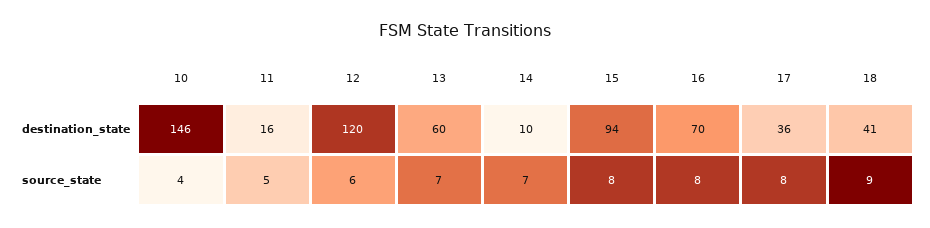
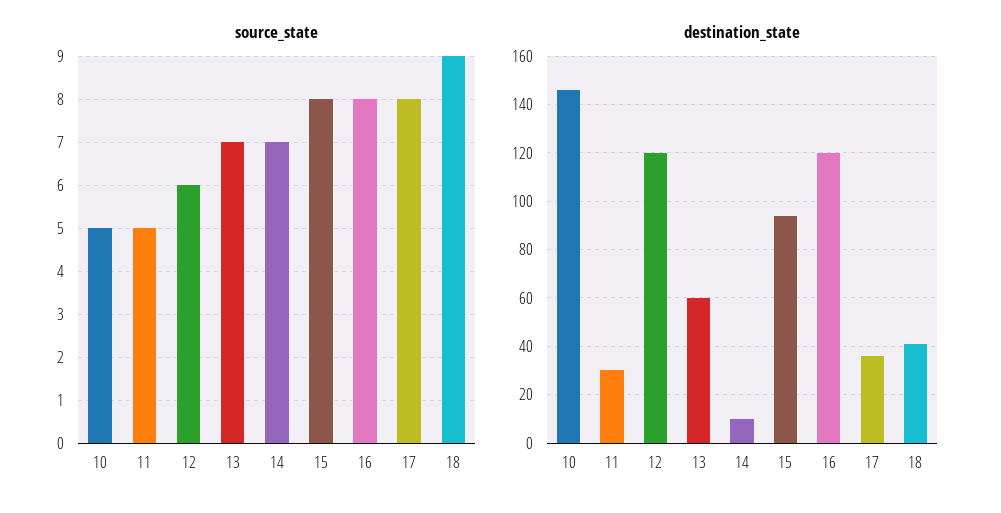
  {
    "destination_state": {
      "10": 146,
-     "11": 16,
+     "11": 30,
      "12": 120,
      "13": 60,
      "14": 10,
      "15": 94,
-     "16": 70,
+     "16": 120,
      "17": 36,
      "18": 41
    },
    "source_state": {
-     "10": 4,
+     "10": 5,
      "11": 5,
      "12": 6,
      "13": 7,
      "14": 7,
      "15": 8,
      "16": 8,
      "17": 8,
      "18": 9
    }
  }

